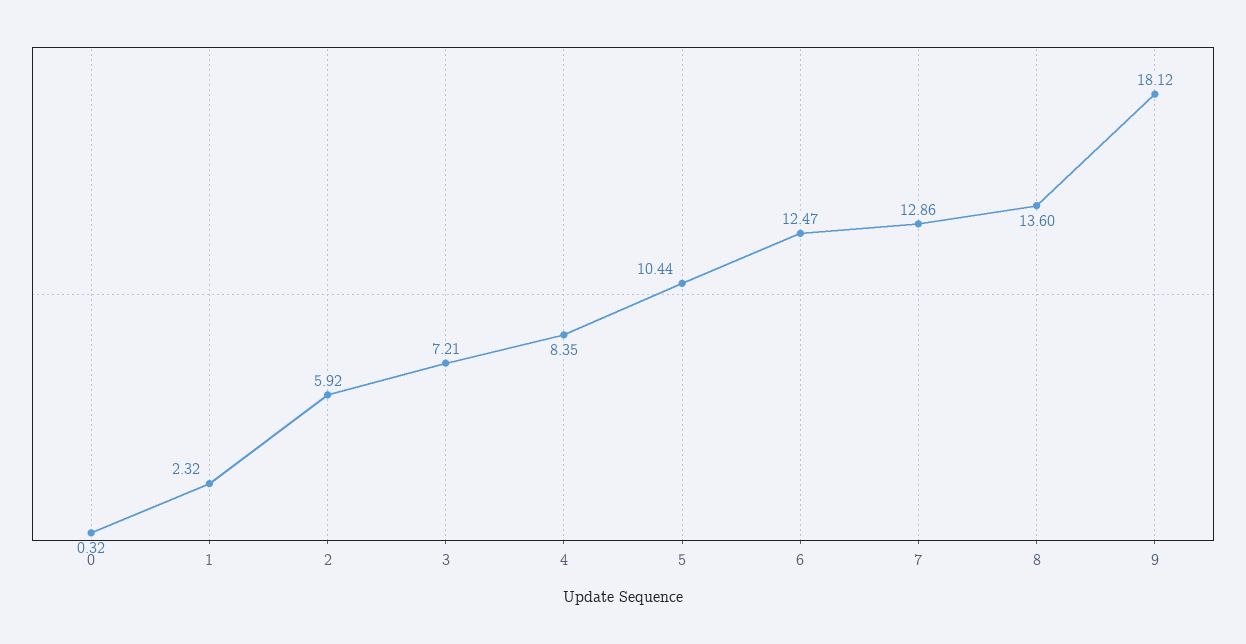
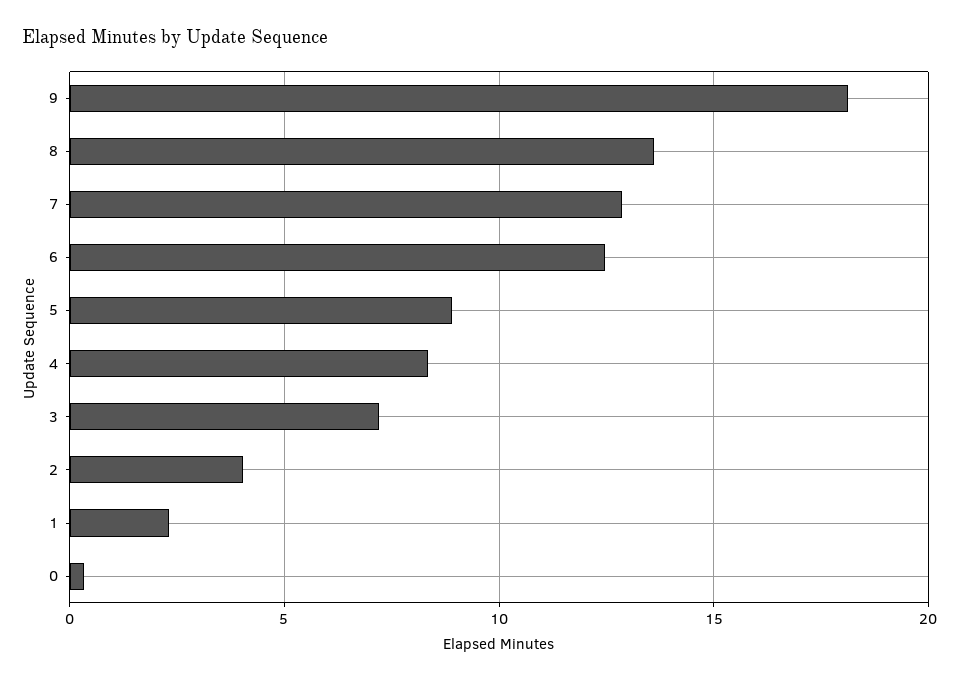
  {
    "0": 0.32,
    "1": 2.32,
-   "2": 5.92,
+   "2": 4,
    "3": 7.21,
    "4": 8.35,
-   "5": 10.44,
+   "5": 9,
    "6": 12.47,
    "7": 12.86,
    "8": 13.6,
    "9": 18.12
  }

